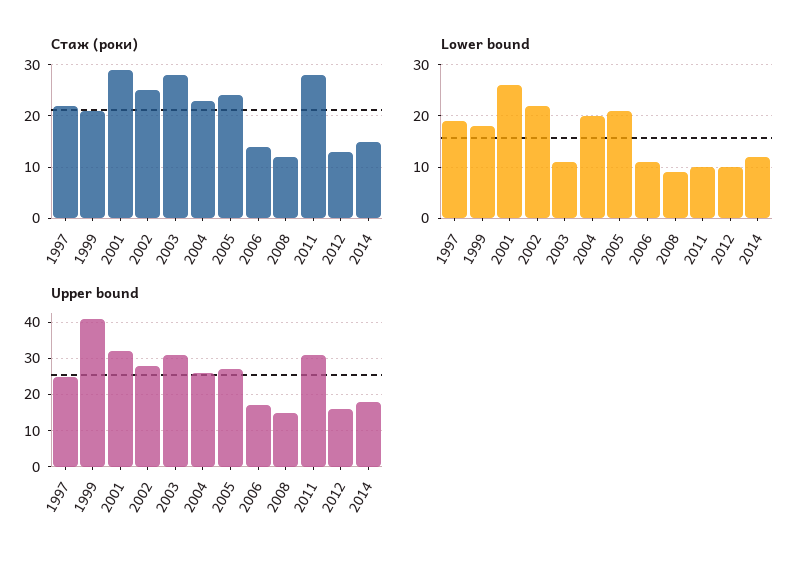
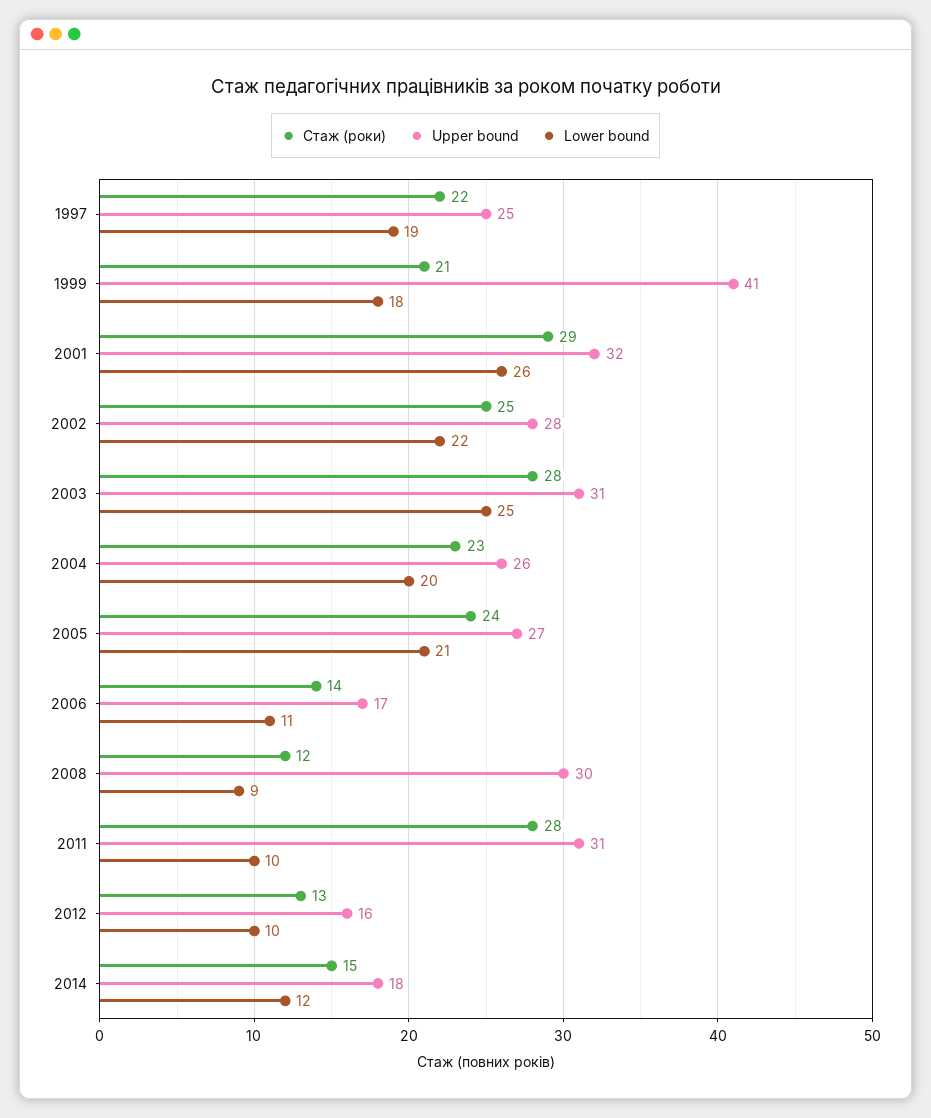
  {
    "Стаж (роки)": {
      "1997": 22,
      "1999": 21,
      "2001": 29,
      "2002": 25,
      "2003": 28,
      "2004": 23,
      "2005": 24,
      "2006": 14,
      "2008": 12,
      "2011": 28,
      "2012": 13,
      "2014": 15
    },
    "Lower bound": {
      "1997": 19,
      "1999": 18,
      "2001": 26,
      "2002": 22,
-     "2003": 10,
+     "2003": 25,
      "2004": 20,
      "2005": 21,
      "2006": 11,
      "2008": 9,
      "2011": 10,
      "2012": 10,
      "2014": 12
    },
    "Upper bound": {
      "1997": 25,
      "1999": 41,
      "2001": 32,
      "2002": 28,
      "2003": 31,
      "2004": 26,
      "2005": 27,
      "2006": 17,
-     "2008": 15,
+     "2008": 30,
      "2011": 31,
      "2012": 16,
      "2014": 18
    }
  }

